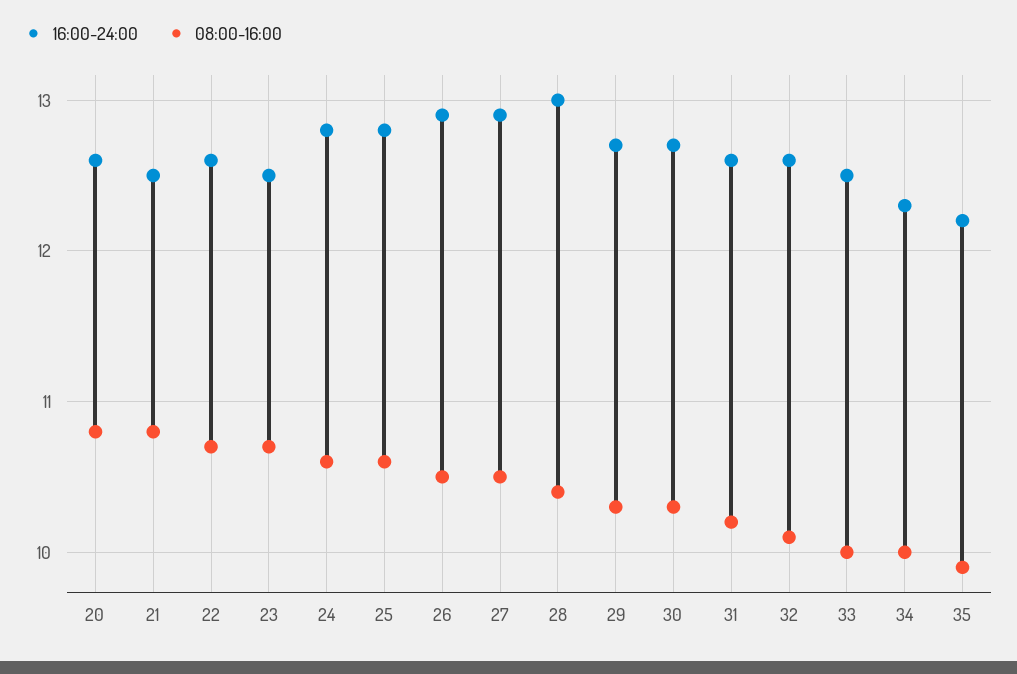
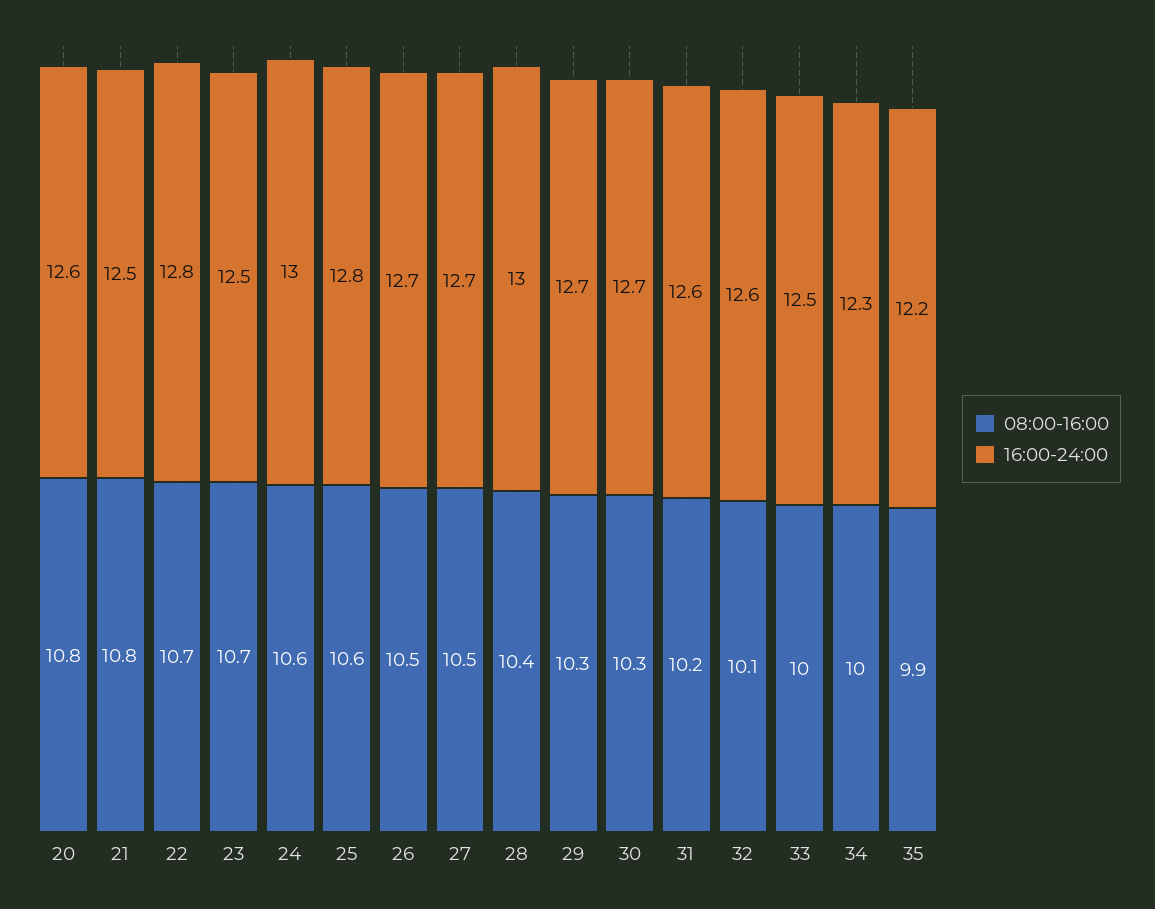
  {
    "16:00-24:00": {
      "20": 12.6,
      "21": 12.5,
-     "22": 12.6,
+     "22": 12.8,
      "23": 12.5,
-     "24": 12.8,
+     "24": 13,
      "25": 12.8,
-     "26": 12.9,
+     "26": 12.7,
-     "27": 12.9,
+     "27": 12.7,
      "28": 13,
      "29": 12.7,
      "30": 12.7,
      "31": 12.6,
      "32": 12.6,
      "33": 12.5,
      "34": 12.3,
      "35": 12.2
    },
    "08:00-16:00": {
      "20": 10.8,
      "21": 10.8,
      "22": 10.7,
      "23": 10.7,
      "24": 10.6,
      "25": 10.6,
      "26": 10.5,
      "27": 10.5,
      "28": 10.4,
      "29": 10.3,
      "30": 10.3,
      "31": 10.2,
      "32": 10.1,
      "33": 10,
      "34": 10,
      "35": 9.9
    }
  }

